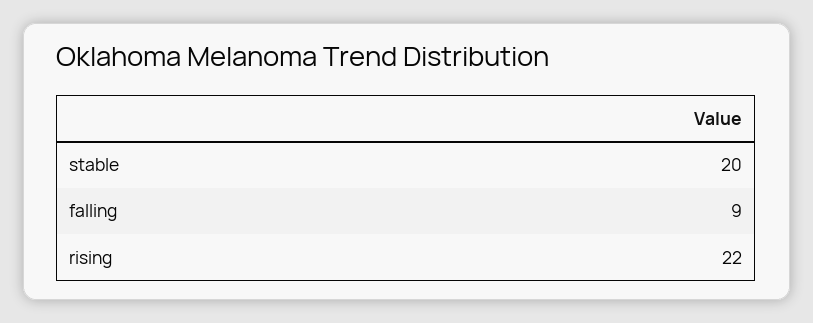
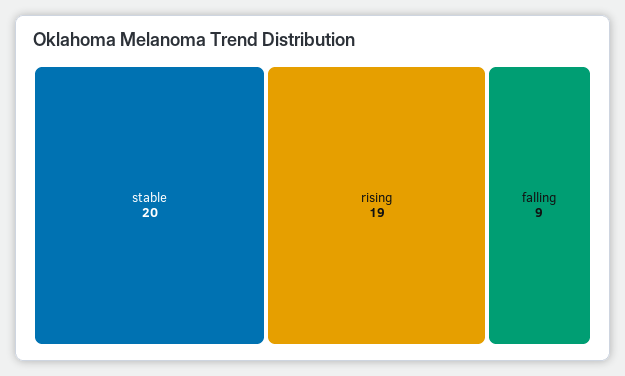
  {
    "stable": 20,
    "falling": 9,
-   "rising": 22
+   "rising": 19
  }

